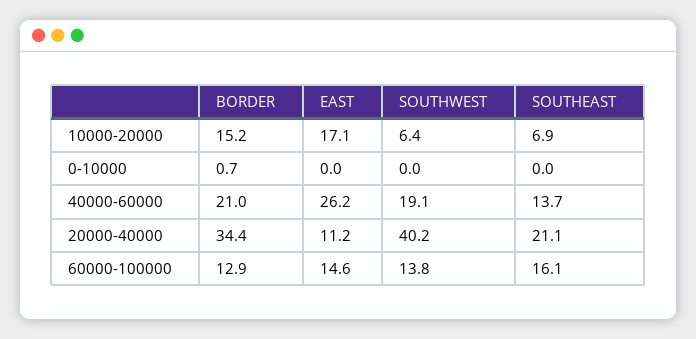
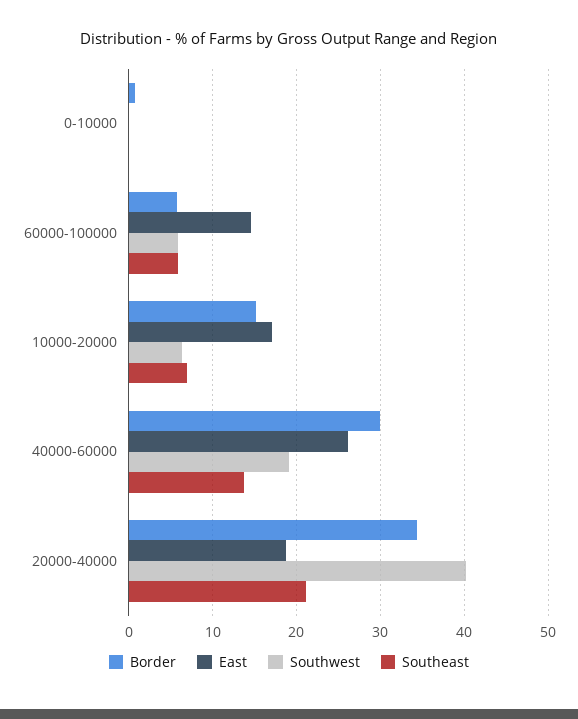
  {
    "BORDER": {
      "10000-20000": 15.2,
      "0-10000": 0.7,
-     "40000-60000": 21,
+     "40000-60000": 30,
      "20000-40000": 34.4,
-     "60000-100000": 12.9
+     "60000-100000": 6
    },
    "EAST": {
      "10000-20000": 17.1,
      "0-10000": 0,
      "40000-60000": 26.2,
-     "20000-40000": 11.2,
+     "20000-40000": 19,
      "60000-100000": 14.6
    },
    "SOUTHWEST": {
      "10000-20000": 6.4,
      "0-10000": 0,
      "40000-60000": 19.1,
      "20000-40000": 40.2,
-     "60000-100000": 13.8
+     "60000-100000": 6
    },
    "SOUTHEAST": {
      "10000-20000": 6.9,
      "0-10000": 0,
      "40000-60000": 13.7,
      "20000-40000": 21.1,
-     "60000-100000": 16.1
+     "60000-100000": 6
    }
  }

